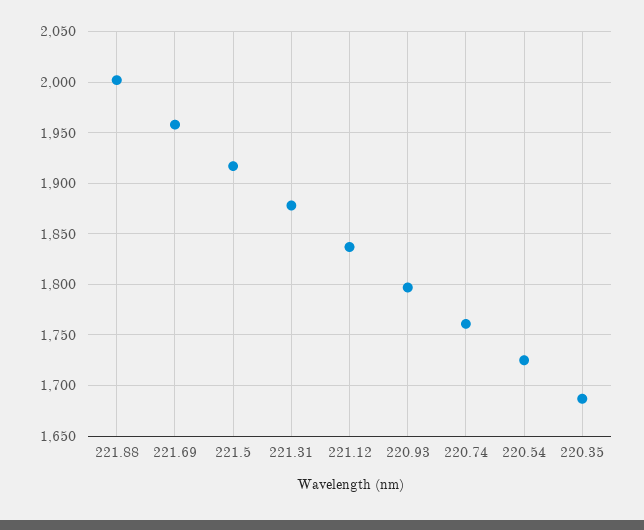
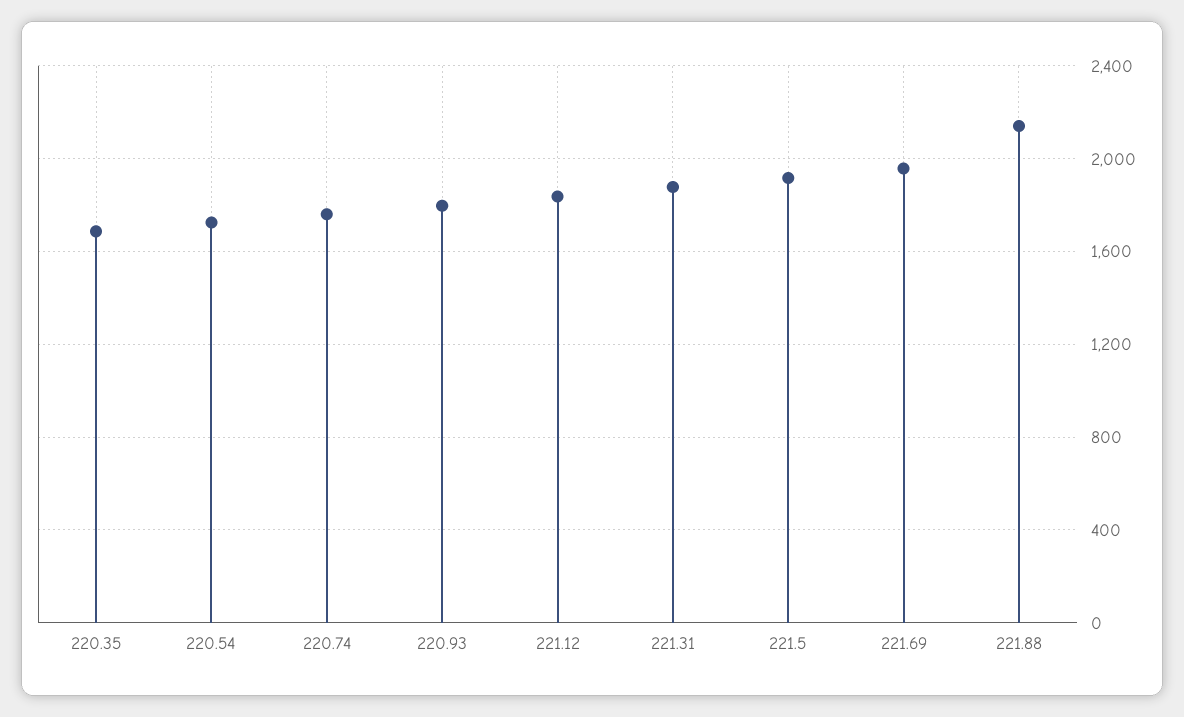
  {
-   "221.88": 2000,
+   "221.88": 2150,
    "221.69": 1960,
    "221.5": 1920,
    "221.31": 1880,
    "221.12": 1840,
    "220.93": 1800,
    "220.74": 1760,
    "220.54": 1730,
    "220.35": 1690
  }

